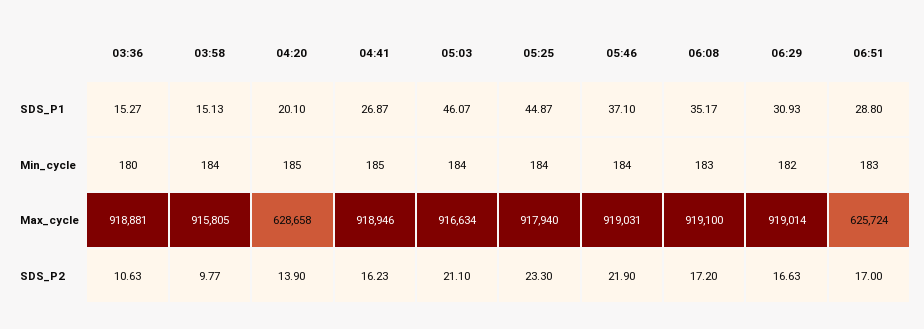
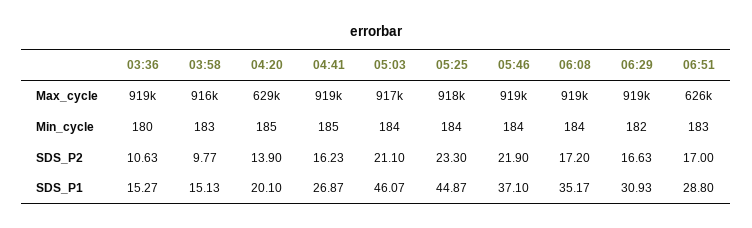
  {
    "03:36": {
      "SDS_P1": 15.27,
      "Min_cycle": 180,
      "Max_cycle": 918881,
      "SDS_P2": 10.63
    },
    "03:58": {
      "SDS_P1": 15.13,
-     "Min_cycle": 184,
+     "Min_cycle": 183,
      "Max_cycle": 915805,
      "SDS_P2": 9.77
    },
    "04:20": {
      "SDS_P1": 20.1,
      "Min_cycle": 185,
      "Max_cycle": 628658,
      "SDS_P2": 13.9
    },
    "04:41": {
      "SDS_P1": 26.87,
      "Min_cycle": 185,
      "Max_cycle": 918946,
      "SDS_P2": 16.23
    },
    "05:03": {
      "SDS_P1": 46.07,
      "Min_cycle": 184,
      "Max_cycle": 916634,
      "SDS_P2": 21.1
    },
    "05:25": {
      "SDS_P1": 44.87,
      "Min_cycle": 184,
      "Max_cycle": 917940,
      "SDS_P2": 23.3
    },
    "05:46": {
      "SDS_P1": 37.1,
      "Min_cycle": 184,
      "Max_cycle": 919031,
      "SDS_P2": 21.9
    },
    "06:08": {
      "SDS_P1": 35.17,
-     "Min_cycle": 183,
+     "Min_cycle": 184,
      "Max_cycle": 919100,
      "SDS_P2": 17.2
    },
    "06:29": {
      "SDS_P1": 30.93,
      "Min_cycle": 182,
      "Max_cycle": 919014,
      "SDS_P2": 16.63
    },
    "06:51": {
      "SDS_P1": 28.8,
      "Min_cycle": 183,
      "Max_cycle": 625724,
      "SDS_P2": 17
    }
  }

